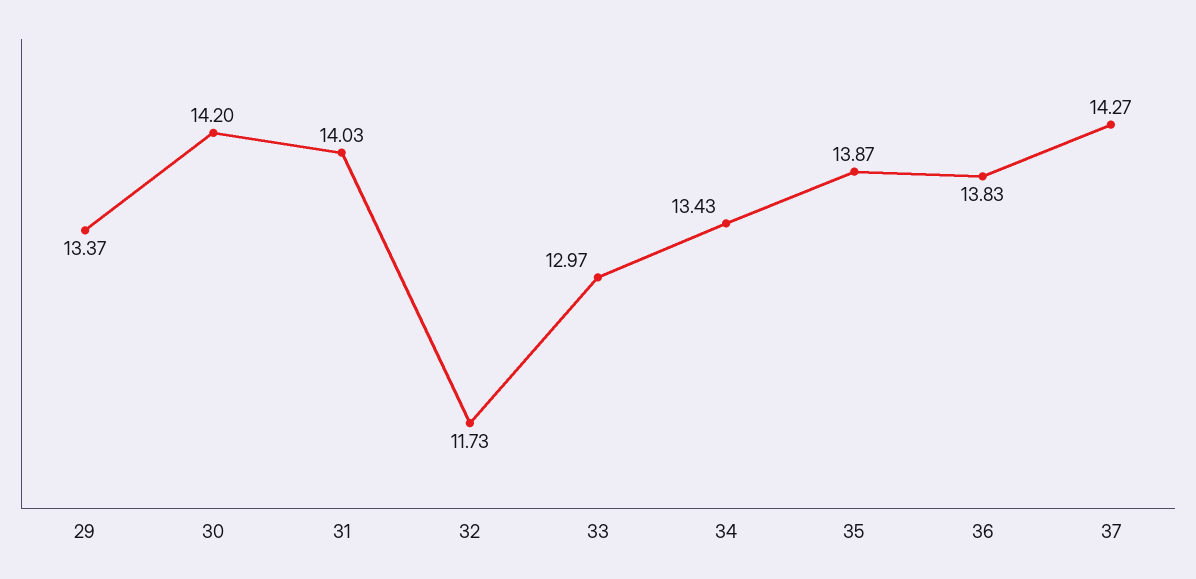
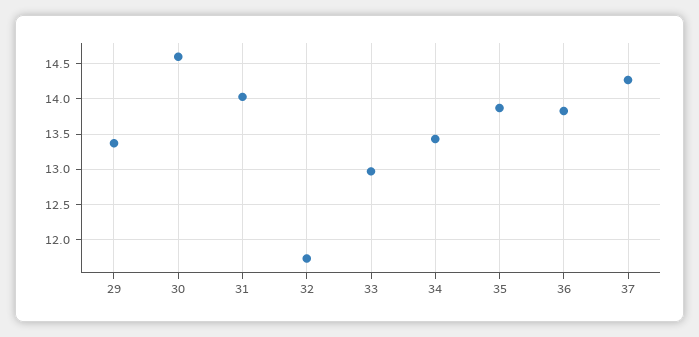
  {
    "29": 13.37,
-   "30": 14.2,
+   "30": 14.6,
    "31": 14.03,
    "32": 11.73,
    "33": 12.97,
    "34": 13.43,
    "35": 13.87,
    "36": 13.83,
    "37": 14.27
  }

